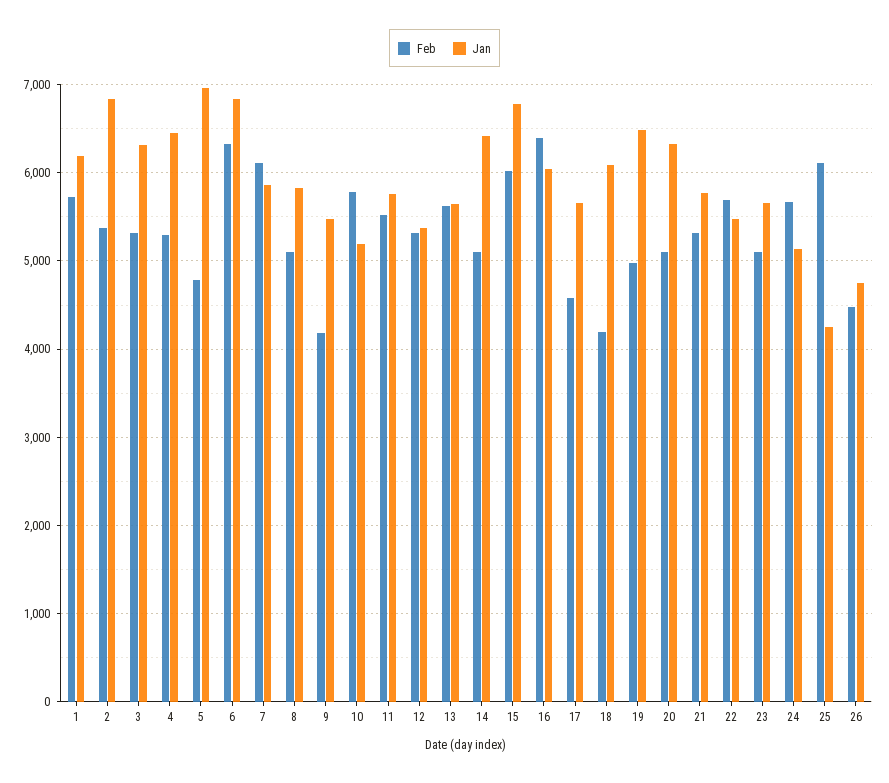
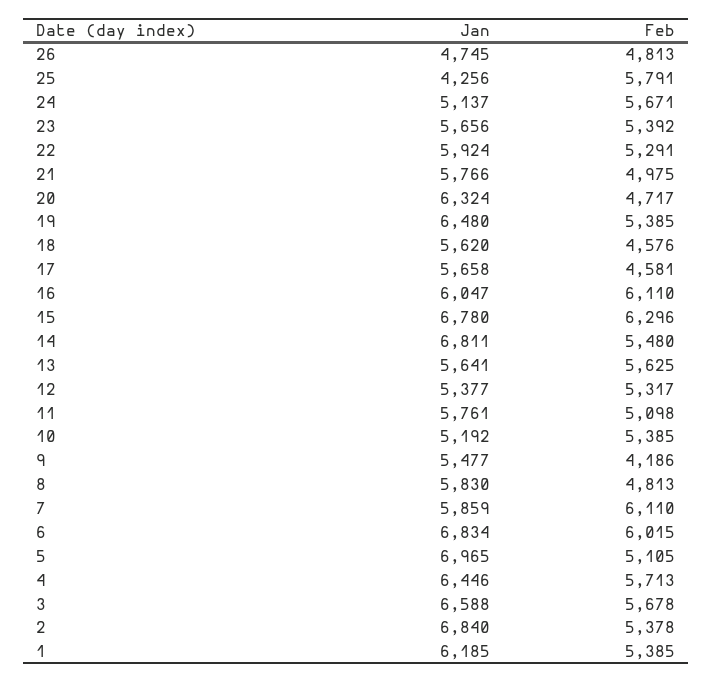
  {
    "Feb": {
-     "1": 5700,
+     "1": 5385,
      "2": 5378,
-     "3": 5300,
+     "3": 5678,
-     "4": 5300,
+     "4": 5713,
-     "5": 4800,
+     "5": 5105,
-     "6": 6300,
+     "6": 6015,
      "7": 6110,
-     "8": 5100,
+     "8": 4813,
      "9": 4186,
-     "10": 5800,
+     "10": 5385,
-     "11": 5500,
+     "11": 5098,
      "12": 5317,
      "13": 5625,
-     "14": 5100,
+     "14": 5480,
-     "15": 6000,
+     "15": 6296,
-     "16": 6400,
+     "16": 6110,
      "17": 4581,
-     "18": 4200,
+     "18": 4576,
-     "19": 5000,
+     "19": 5385,
-     "20": 5100,
+     "20": 4717,
-     "21": 5300,
+     "21": 4975,
-     "22": 5700,
+     "22": 5291,
-     "23": 5100,
+     "23": 5392,
      "24": 5671,
-     "25": 6100,
+     "25": 5791,
-     "26": 4500
+     "26": 4813
    },
    "Jan": {
      "1": 6185,
      "2": 6840,
-     "3": 6300,
+     "3": 6588,
      "4": 6446,
      "5": 6965,
      "6": 6834,
      "7": 5859,
      "8": 5830,
      "9": 5477,
      "10": 5192,
      "11": 5761,
      "12": 5377,
      "13": 5641,
-     "14": 6400,
+     "14": 6811,
      "15": 6780,
      "16": 6047,
      "17": 5658,
-     "18": 6100,
+     "18": 5620,
      "19": 6480,
      "20": 6324,
      "21": 5766,
-     "22": 5500,
+     "22": 5924,
      "23": 5656,
      "24": 5137,
      "25": 4256,
      "26": 4745
    }
  }

